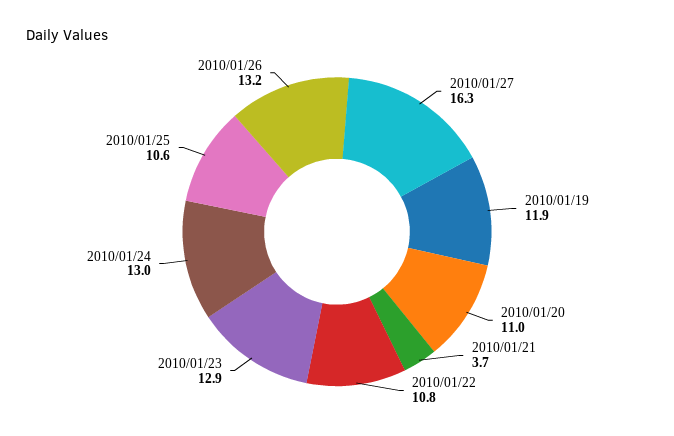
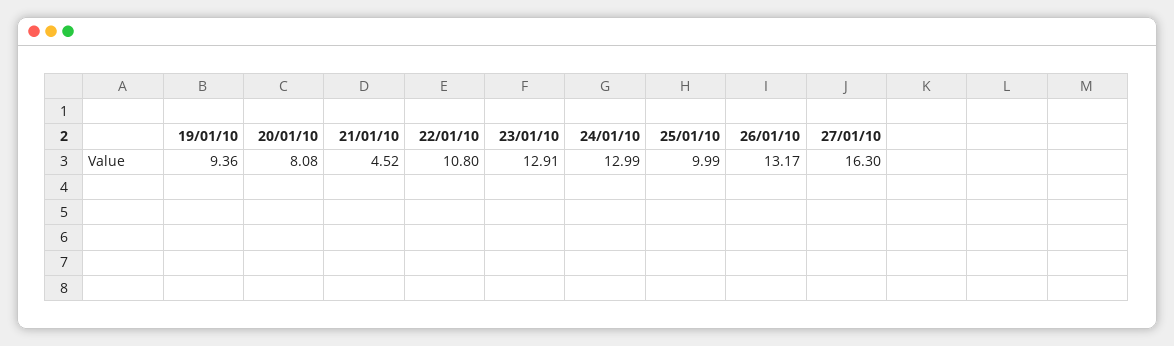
  {
    "2010/01/27": 16.3,
-   "2010/01/19": 11.9,
+   "2010/01/19": 9.36,
-   "2010/01/20": 11,
+   "2010/01/20": 8.08,
-   "2010/01/21": 3.7,
+   "2010/01/21": 4.52,
    "2010/01/22": 10.8,
    "2010/01/23": 12.91,
    "2010/01/24": 12.99,
-   "2010/01/25": 10.6,
+   "2010/01/25": 9.99,
    "2010/01/26": 13.17
  }

